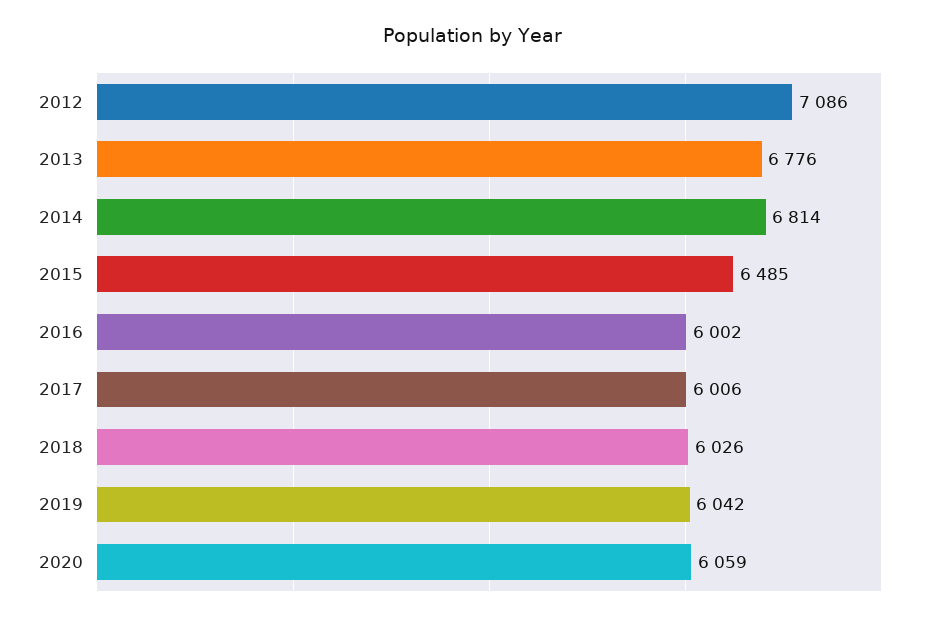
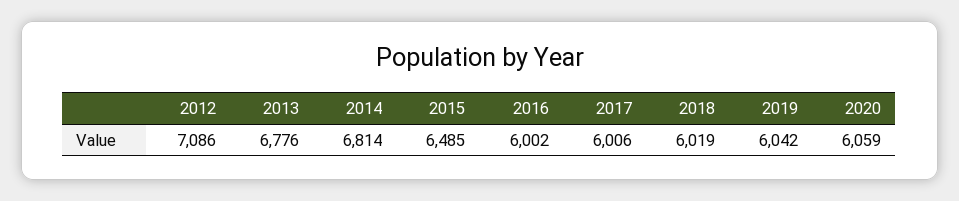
  {
    "2012": 7086,
    "2013": 6776,
    "2014": 6814,
    "2015": 6485,
    "2016": 6002,
    "2017": 6006,
-   "2018": 6026,
+   "2018": 6019,
    "2019": 6042,
    "2020": 6059
  }

